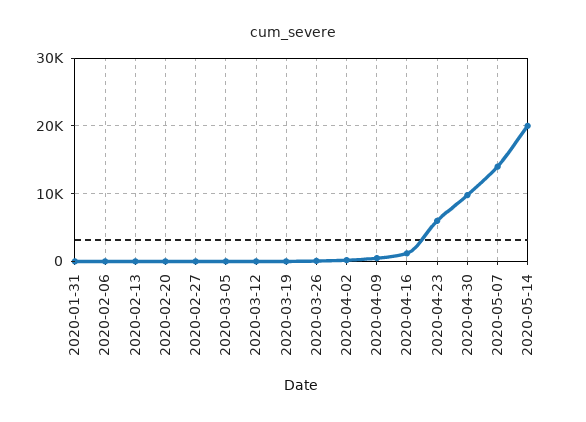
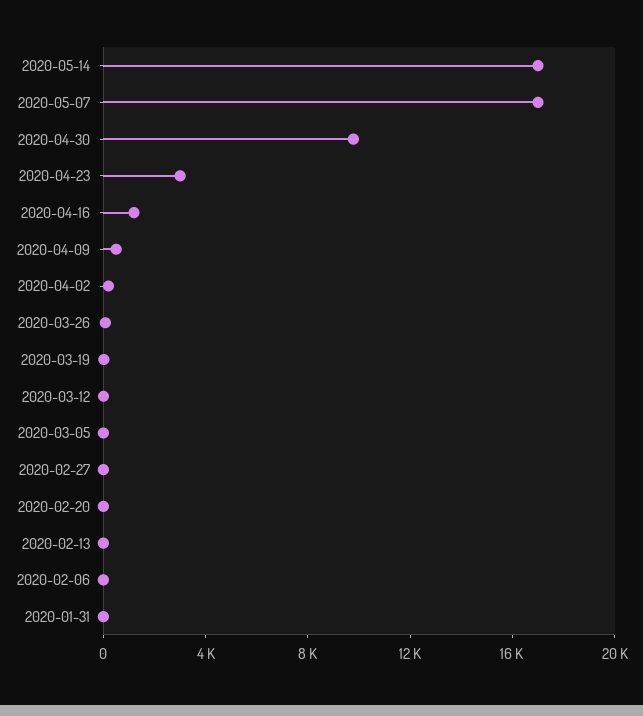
  {
    "2020-01-31": 0,
    "2020-02-06": 0,
    "2020-02-13": 0,
    "2020-02-20": 0,
    "2020-02-27": 0,
    "2020-03-05": 0,
    "2020-03-12": 0,
    "2020-03-19": 0,
    "2020-03-26": 0,
    "2020-04-02": 0,
    "2020-04-09": 1000,
    "2020-04-16": 1000,
-   "2020-04-23": 6000,
+   "2020-04-23": 3000,
    "2020-04-30": 10000,
-   "2020-05-07": 14000,
+   "2020-05-07": 17000,
-   "2020-05-14": 20000
+   "2020-05-14": 17000
  }

